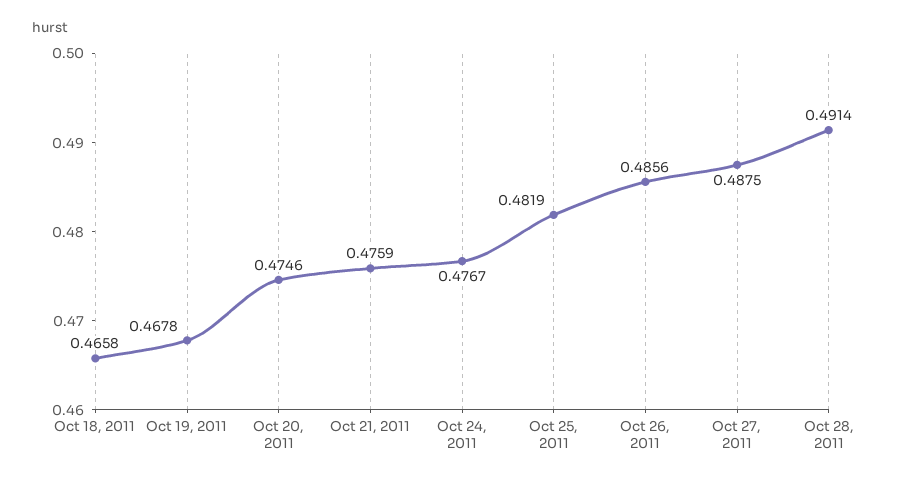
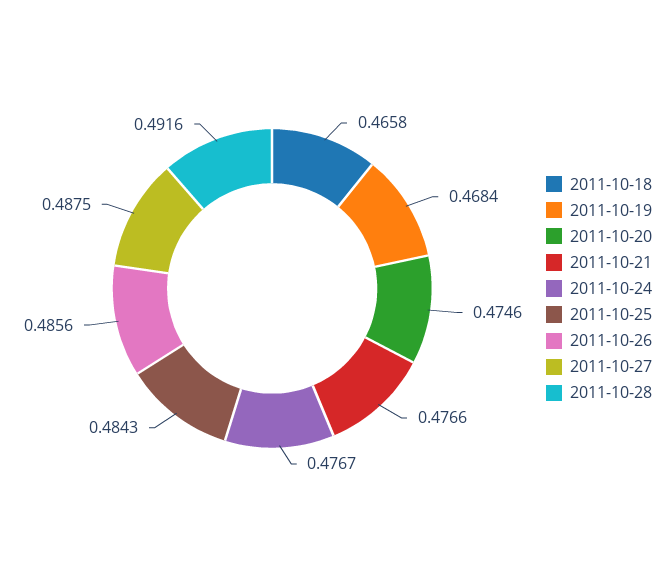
  {
    "Oct 18, 2011": 0.4658,
-   "Oct 19, 2011": 0.4678,
+   "Oct 19, 2011": 0.4684,
    "Oct 20, 2011": 0.4746,
-   "Oct 21, 2011": 0.4759,
+   "Oct 21, 2011": 0.4766,
    "Oct 24, 2011": 0.4767,
-   "Oct 25, 2011": 0.4819,
+   "Oct 25, 2011": 0.4843,
    "Oct 26, 2011": 0.4856,
    "Oct 27, 2011": 0.4875,
-   "Oct 28, 2011": 0.4914
+   "Oct 28, 2011": 0.4916
  }

